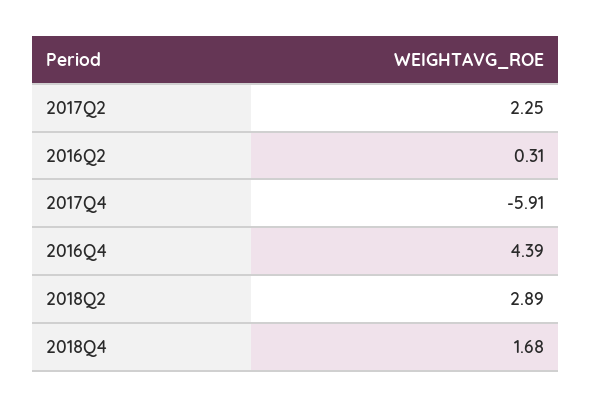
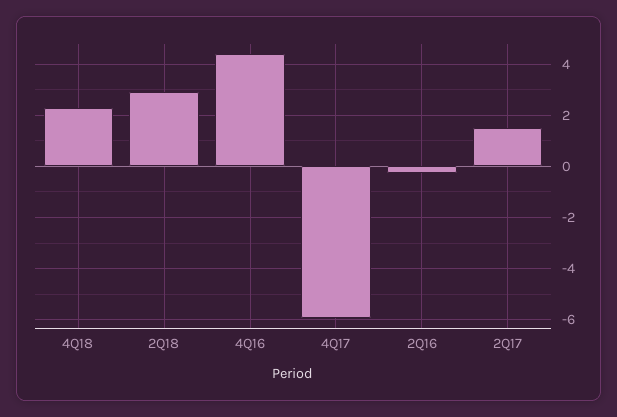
  {
-   "2017Q2": 2.25,
+   "2017Q2": 1.5,
-   "2016Q2": 0.31,
+   "2016Q2": -0.25,
    "2017Q4": -5.91,
    "2016Q4": 4.39,
    "2018Q2": 2.89,
-   "2018Q4": 1.68
+   "2018Q4": 2.25
  }

